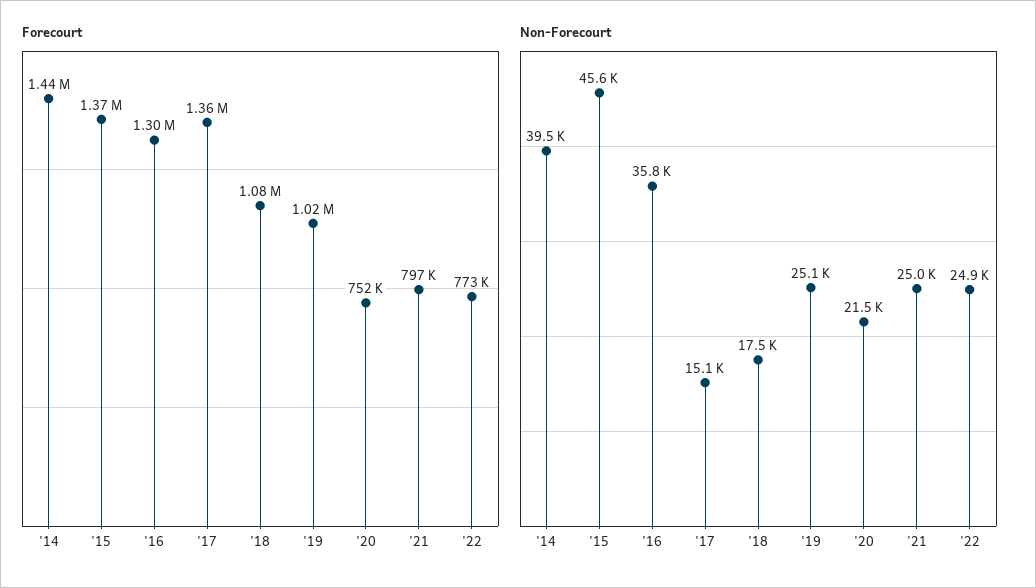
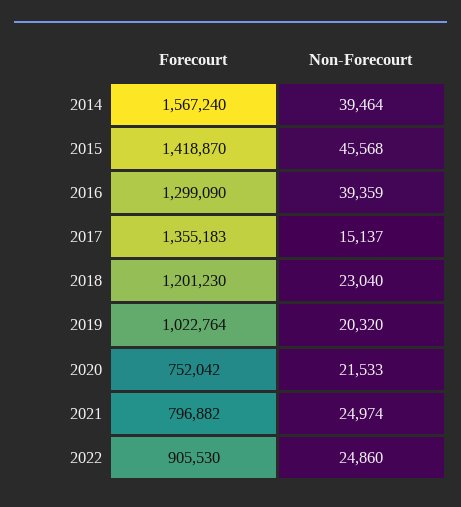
  {
    "Forecourt": {
-     "'14": 1440000,
+     "'14": 1567240,
-     "'15": 1370000,
+     "'15": 1418870,
      "'16": 1299090,
      "'17": 1355183,
-     "'18": 1080000,
+     "'18": 1201230,
      "'19": 1022764,
      "'20": 752042,
      "'21": 796882,
-     "'22": 773000
+     "'22": 905530
    },
    "Non-Forecourt": {
      "'14": 39464,
      "'15": 45568,
-     "'16": 35800,
+     "'16": 39359,
      "'17": 15137,
-     "'18": 17500,
+     "'18": 23040,
-     "'19": 25100,
+     "'19": 20320,
      "'20": 21533,
      "'21": 24974,
      "'22": 24860
    }
  }

